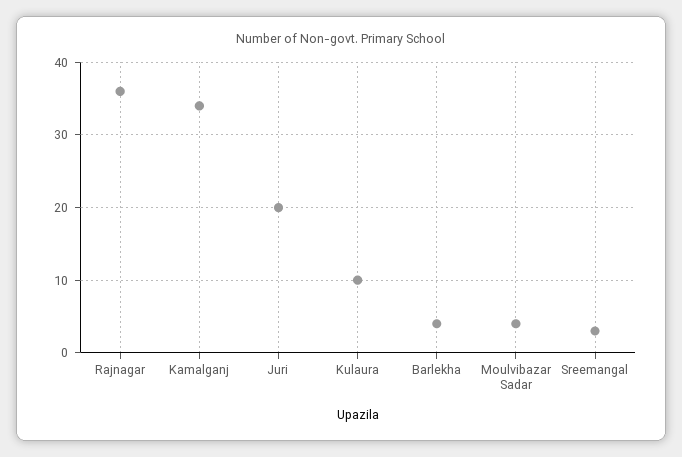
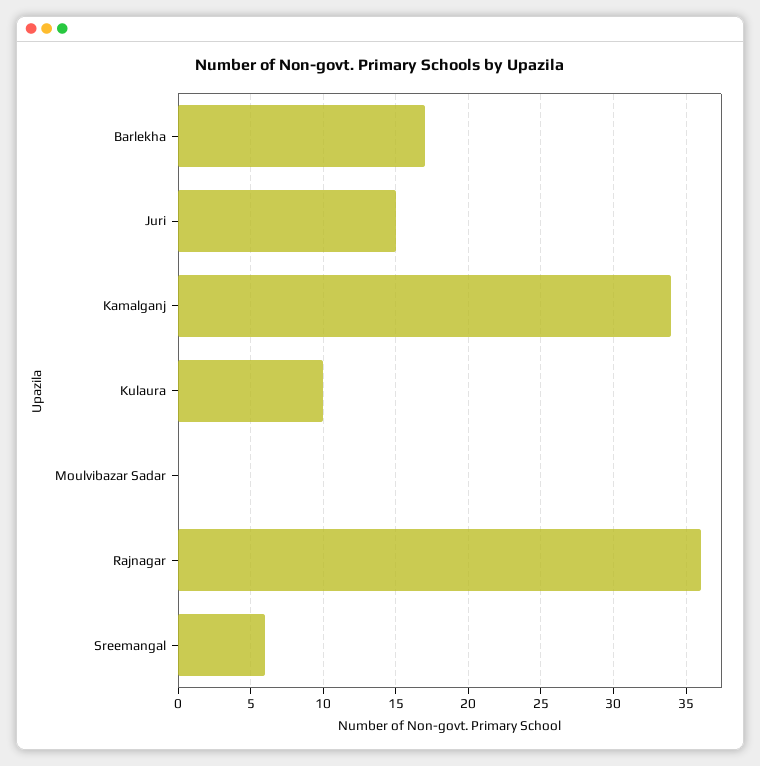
  {
    "Rajnagar": 36,
    "Kamalganj": 34,
-   "Juri": 20,
+   "Juri": 15,
    "Kulaura": 10,
-   "Barlekha": 4,
+   "Barlekha": 17,
-   "Moulvibazar Sadar": 4,
+   "Moulvibazar Sadar": 0,
-   "Sreemangal": 3
+   "Sreemangal": 6
  }

